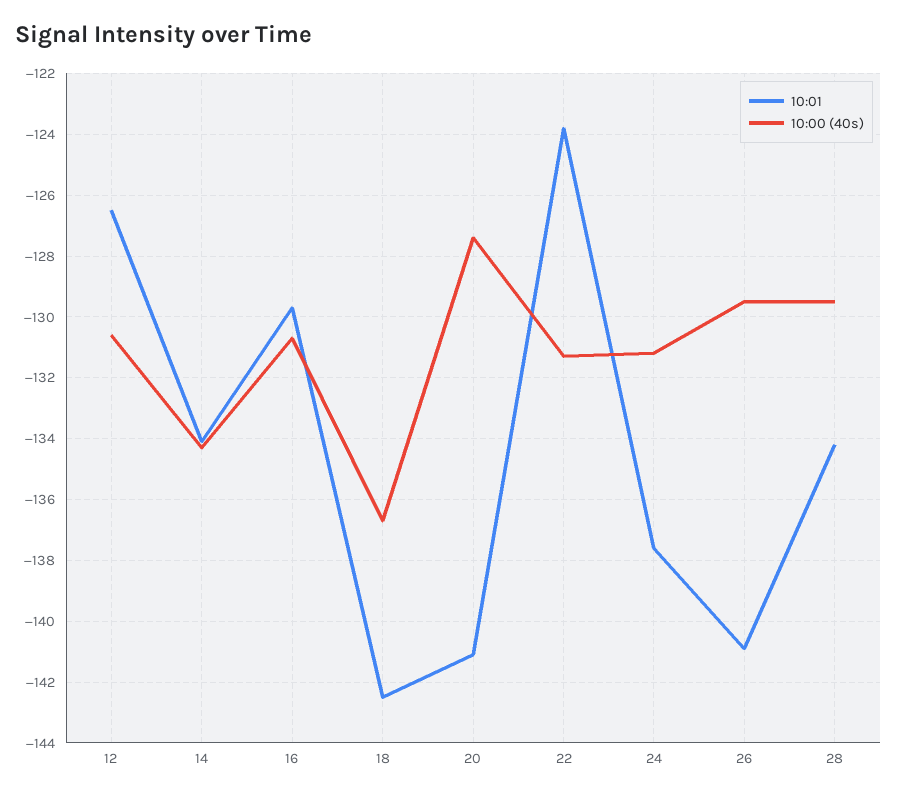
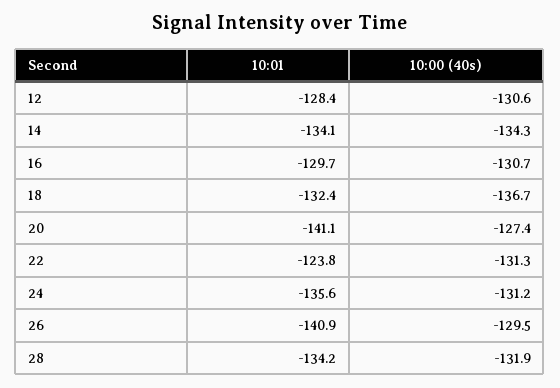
  {
    "10:01": {
-     "12": -126.5,
+     "12": -128.4,
      "14": -134.1,
      "16": -129.7,
-     "18": -142.5,
+     "18": -132.4,
      "20": -141.1,
      "22": -123.8,
-     "24": -137.5,
+     "24": -135.6,
      "26": -140.9,
      "28": -134.2
    },
    "10:00 (40s)": {
      "12": -130.6,
      "14": -134.3,
      "16": -130.7,
      "18": -136.7,
      "20": -127.4,
      "22": -131.3,
      "24": -131.2,
      "26": -129.5,
-     "28": -129.5
+     "28": -131.9
    }
  }

